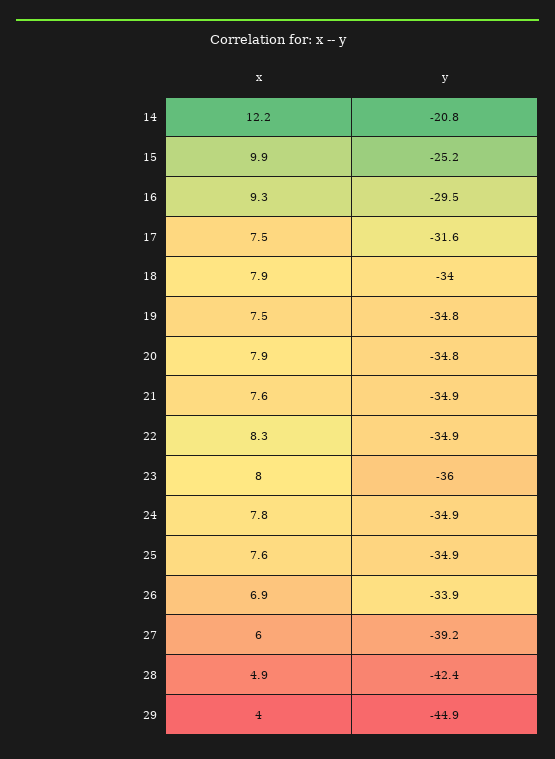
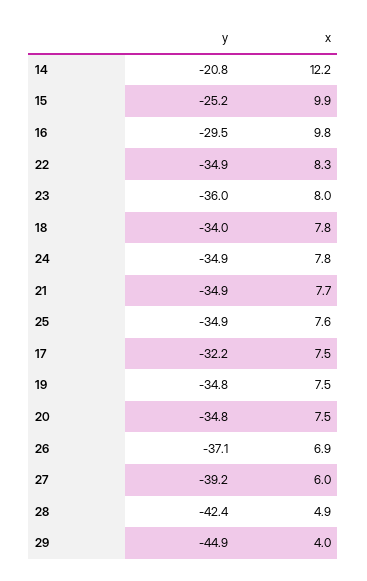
  {
    "x": {
      "14": 12.2,
      "15": 9.9,
-     "16": 9.3,
+     "16": 9.8,
      "17": 7.5,
-     "18": 7.9,
+     "18": 7.8,
      "19": 7.5,
-     "20": 7.9,
+     "20": 7.5,
-     "21": 7.6,
+     "21": 7.7,
      "22": 8.3,
      "23": 8,
      "24": 7.8,
      "25": 7.6,
      "26": 6.9,
      "27": 6,
      "28": 4.9,
      "29": 4
    },
    "y": {
      "14": -20.8,
      "15": -25.2,
      "16": -29.5,
-     "17": -31.6,
+     "17": -32.2,
      "18": -34,
      "19": -34.8,
      "20": -34.8,
      "21": -34.9,
      "22": -34.9,
      "23": -36,
      "24": -34.9,
      "25": -34.9,
-     "26": -33.9,
+     "26": -37.1,
      "27": -39.2,
      "28": -42.4,
      "29": -44.9
    }
  }

